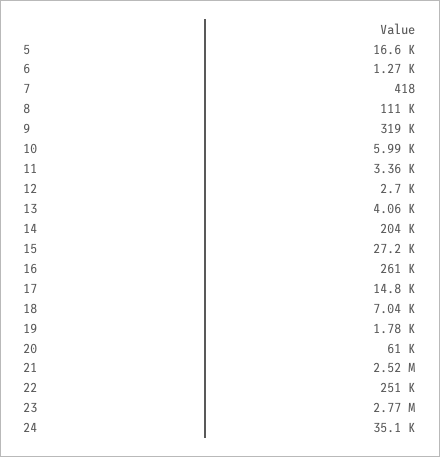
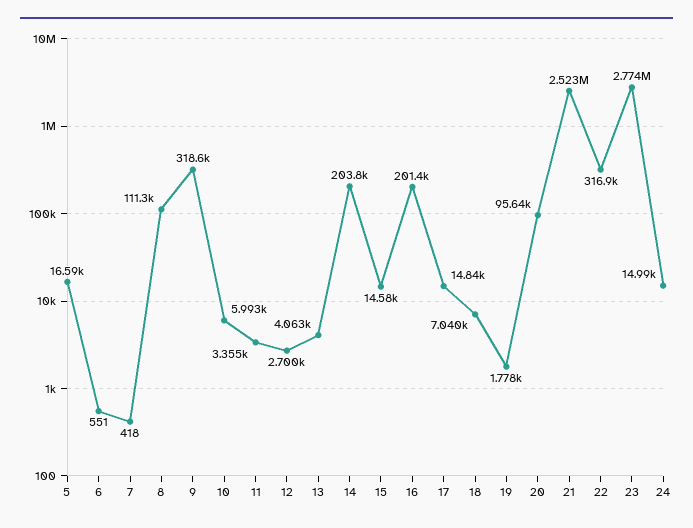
  {
    "5": 16590,
-   "6": 1270,
+   "6": 551,
    "7": 418,
    "8": 111300,
    "9": 318600,
    "10": 5993,
    "11": 3355,
    "12": 2700,
    "13": 4063,
    "14": 203800,
-   "15": 27200,
+   "15": 14580,
-   "16": 261000,
+   "16": 201400,
    "17": 14840,
    "18": 7040,
    "19": 1778,
-   "20": 61000,
+   "20": 95640,
    "21": 2523000,
-   "22": 251000,
+   "22": 316900,
    "23": 2774000,
-   "24": 35100
+   "24": 14990
  }

